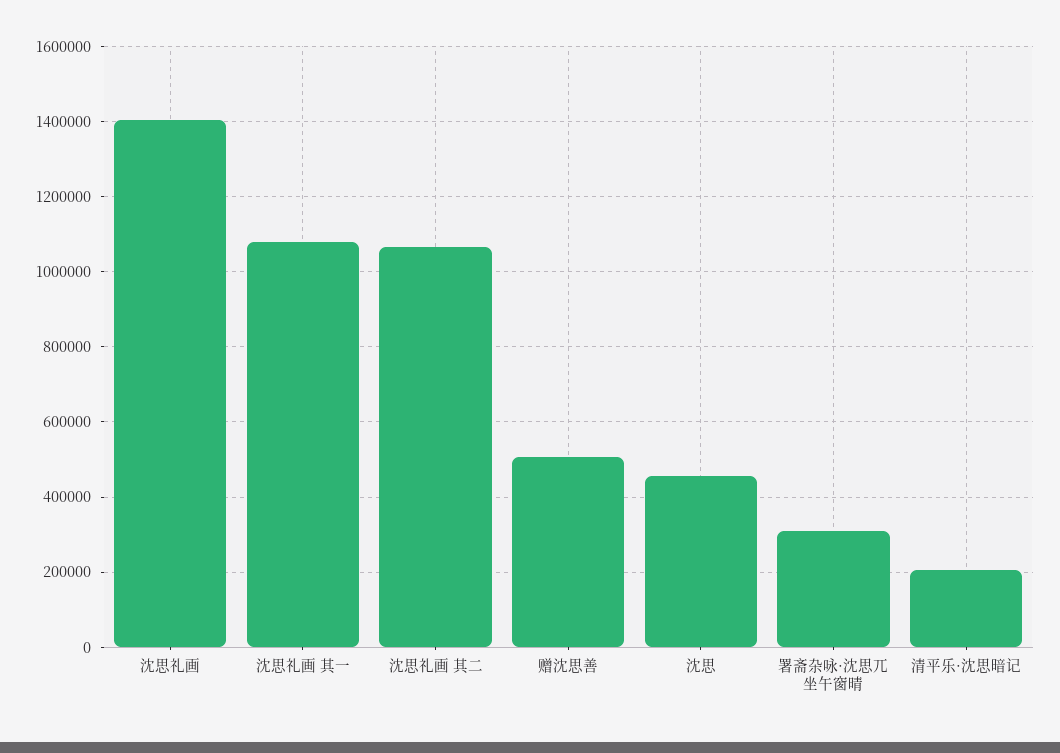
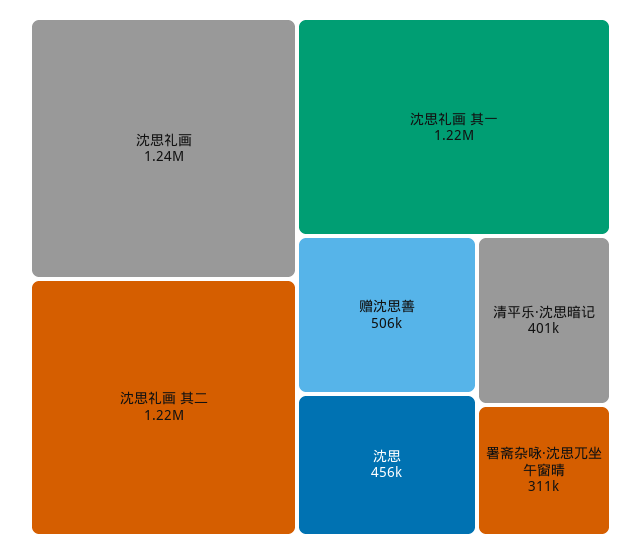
  {
-   "沈思礼画": 1400000,
+   "沈思礼画": 1240000,
-   "沈思礼画 其一": 1080000,
+   "沈思礼画 其一": 1220000,
-   "沈思礼画 其二": 1060000,
+   "沈思礼画 其二": 1220000,
    "赠沈思善": 506000,
    "沈思": 456000,
    "署斋杂咏·沈思兀坐午窗晴": 311000,
-   "清平乐·沈思暗记": 200000
+   "清平乐·沈思暗记": 401000
  }

